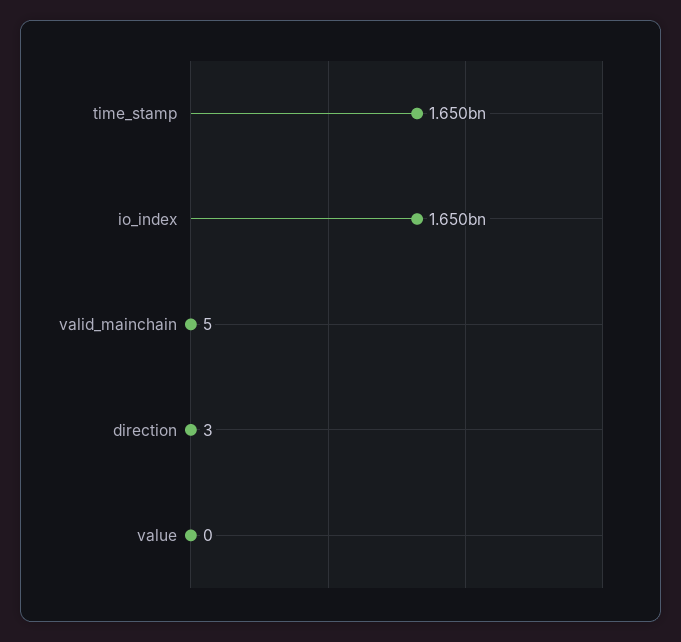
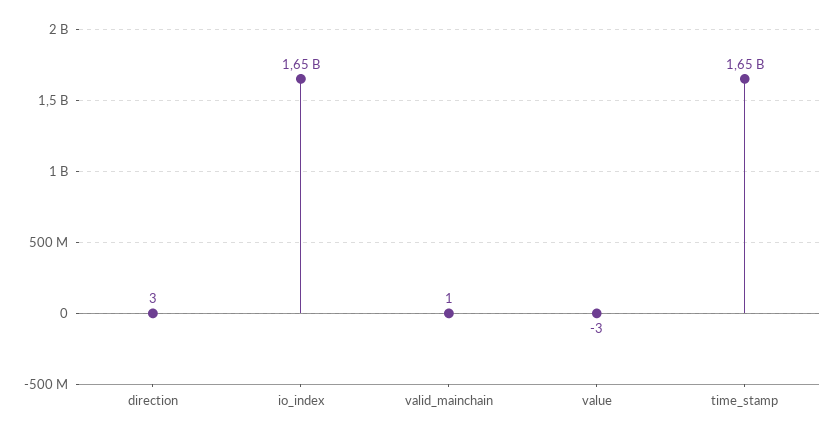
  {
    "time_stamp": 1650000000,
    "io_index": 1650000000,
-   "valid_mainchain": 5,
+   "valid_mainchain": 1,
    "direction": 3,
-   "value": 0
+   "value": -3
  }

